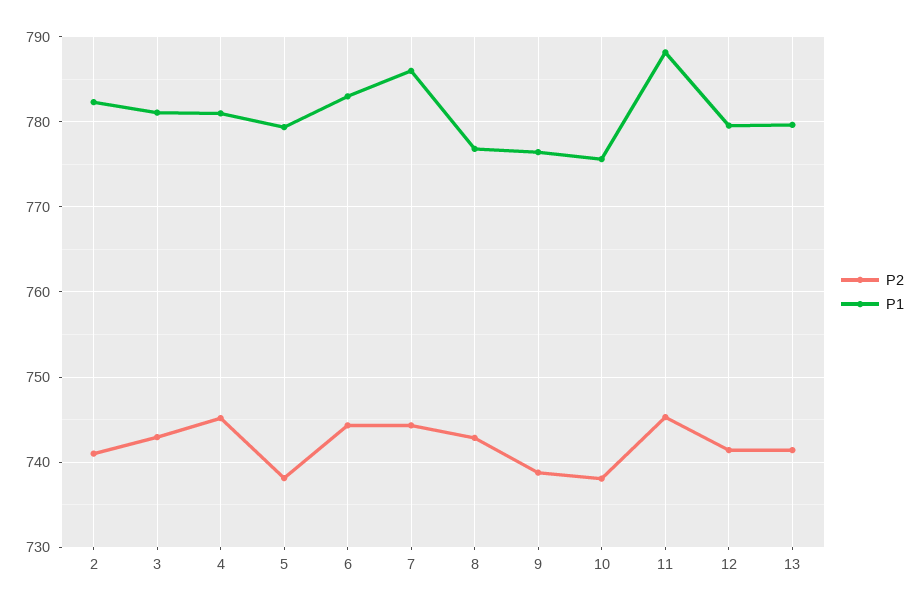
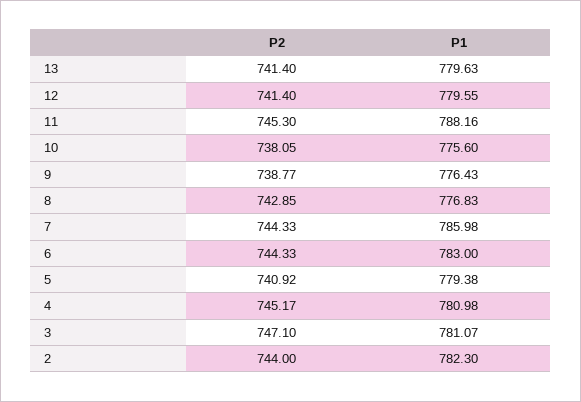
  {
    "P2": {
-     "2": 741,
+     "2": 744,
-     "3": 743,
+     "3": 747.1,
      "4": 745.17,
-     "5": 738,
+     "5": 740.92,
      "6": 744.33,
      "7": 744.33,
      "8": 742.85,
      "9": 738.77,
      "10": 738.05,
      "11": 745.3,
      "12": 741.4,
      "13": 741.4
    },
    "P1": {
      "2": 782.3,
      "3": 781.07,
      "4": 780.98,
      "5": 779.38,
      "6": 783,
      "7": 785.98,
      "8": 776.83,
      "9": 776.43,
      "10": 775.6,
      "11": 788.16,
      "12": 779.55,
      "13": 779.63
    }
  }

